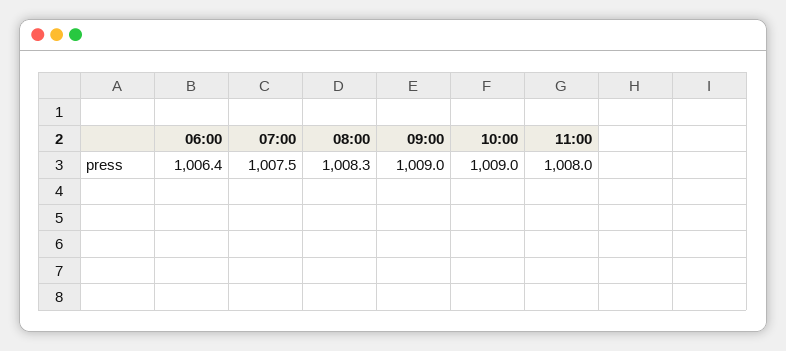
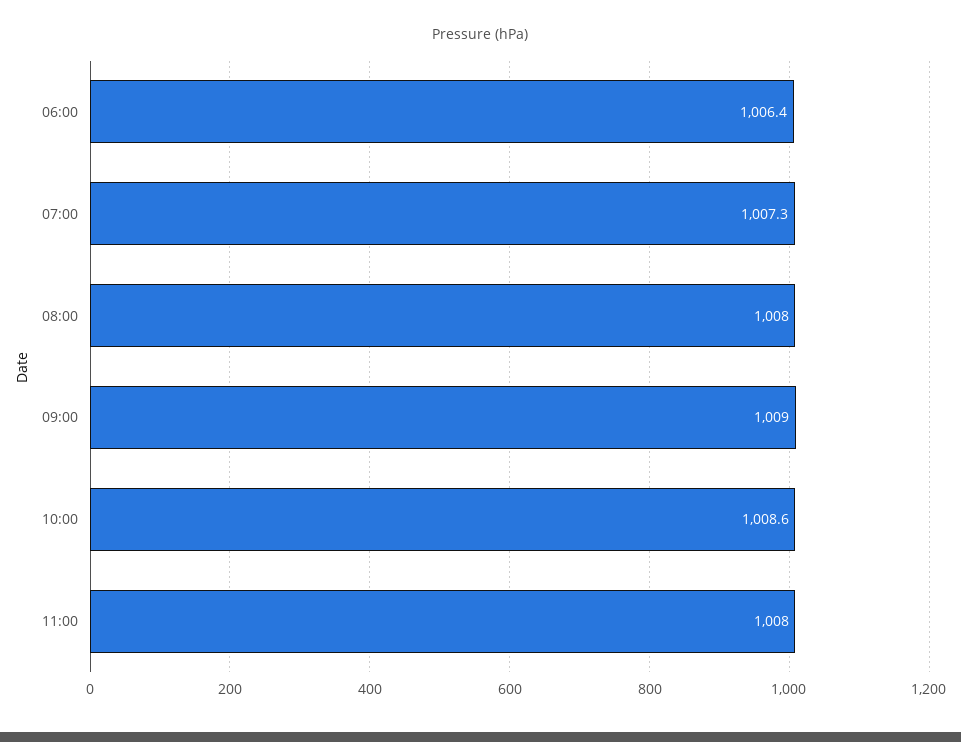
  {
    "06:00": 1006.4,
-   "07:00": 1007.5,
+   "07:00": 1007.3,
-   "08:00": 1008.3,
+   "08:00": 1008,
    "09:00": 1009,
-   "10:00": 1009,
+   "10:00": 1008.6,
    "11:00": 1008
  }

